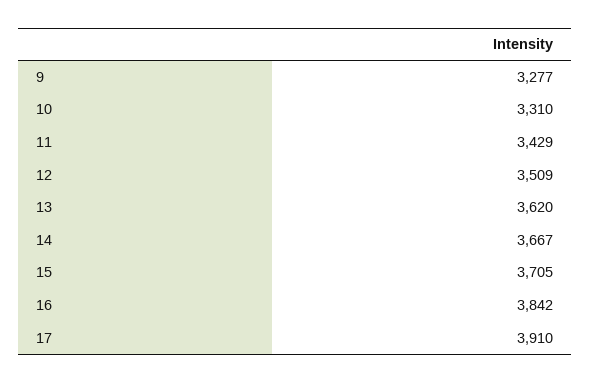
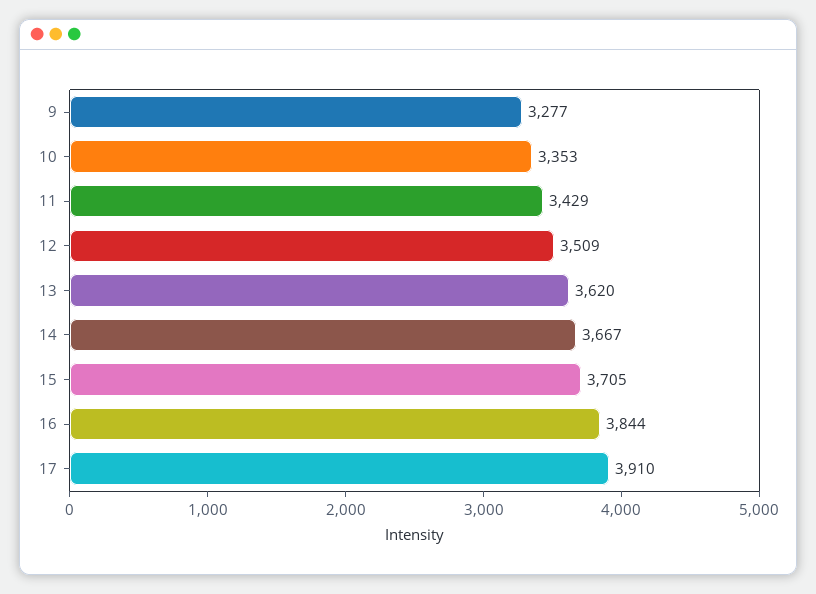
  {
    "9": 3277,
-   "10": 3310,
+   "10": 3353,
    "11": 3429,
    "12": 3509,
    "13": 3620,
    "14": 3667,
    "15": 3705,
-   "16": 3842,
+   "16": 3844,
    "17": 3910
  }

